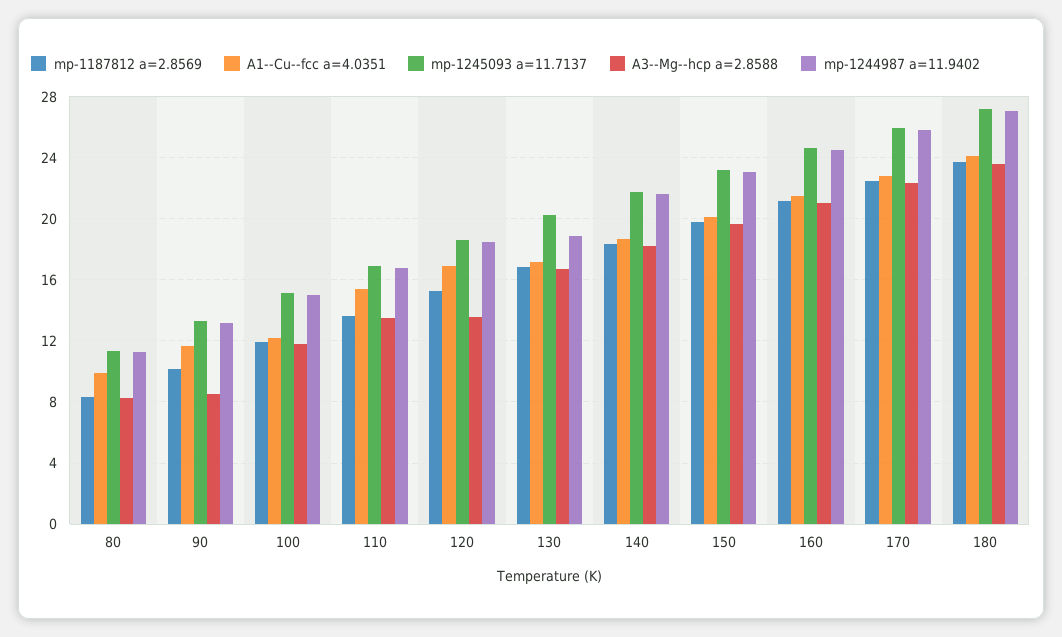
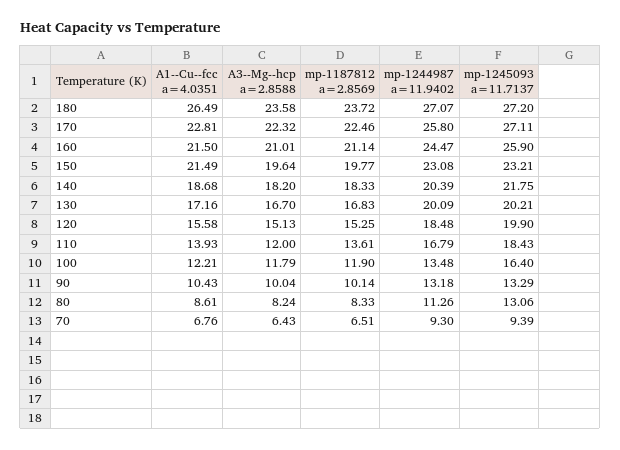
  {
    "mp-1187812 a=2.8569": {
      "80": 8.33,
      "90": 10.14,
      "100": 11.9,
      "110": 13.61,
      "120": 15.25,
      "130": 16.83,
      "140": 18.33,
      "150": 19.77,
      "160": 21.14,
      "170": 22.46,
-     "180": 23.72
+     "180": 23.72,
+     "70": 6.51
    },
    "A1--Cu--fcc a=4.0351": {
-     "80": 10,
+     "80": 8.61,
-     "90": 11.5,
+     "90": 10.43,
      "100": 12.21,
-     "110": 15.5,
+     "110": 13.93,
-     "120": 17,
+     "120": 15.58,
      "130": 17.16,
      "140": 18.68,
-     "150": 20,
+     "150": 21.49,
      "160": 21.5,
      "170": 22.81,
-     "180": 24
+     "180": 26.49,
+     "70": 6.76
    },
    "mp-1245093 a=11.7137": {
-     "80": 11.5,
+     "80": 13.06,
      "90": 13.29,
-     "100": 15,
+     "100": 16.4,
-     "110": 17,
+     "110": 18.43,
-     "120": 18.5,
+     "120": 19.9,
      "130": 20.21,
      "140": 21.75,
      "150": 23.21,
-     "160": 24.5,
+     "160": 25.9,
-     "170": 26,
+     "170": 27.11,
-     "180": 27.2
+     "180": 27.2,
+     "70": 9.39
    },
    "A3--Mg--hcp a=2.8588": {
      "80": 8.24,
-     "90": 8.5,
+     "90": 10.04,
      "100": 11.79,
-     "110": 13.5,
+     "110": 12,
-     "120": 13.5,
+     "120": 15.13,
      "130": 16.7,
      "140": 18.2,
      "150": 19.64,
      "160": 21.01,
      "170": 22.32,
-     "180": 23.58
+     "180": 23.58,
+     "70": 6.43
    },
    "mp-1244987 a=11.9402": {
      "80": 11.26,
      "90": 13.18,
-     "100": 15,
+     "100": 13.48,
      "110": 16.79,
      "120": 18.48,
-     "130": 19,
+     "130": 20.09,
-     "140": 21.5,
+     "140": 20.39,
      "150": 23.08,
      "160": 24.47,
      "170": 25.8,
-     "180": 27.07
+     "180": 27.07,
+     "70": 9.3
    }
  }

